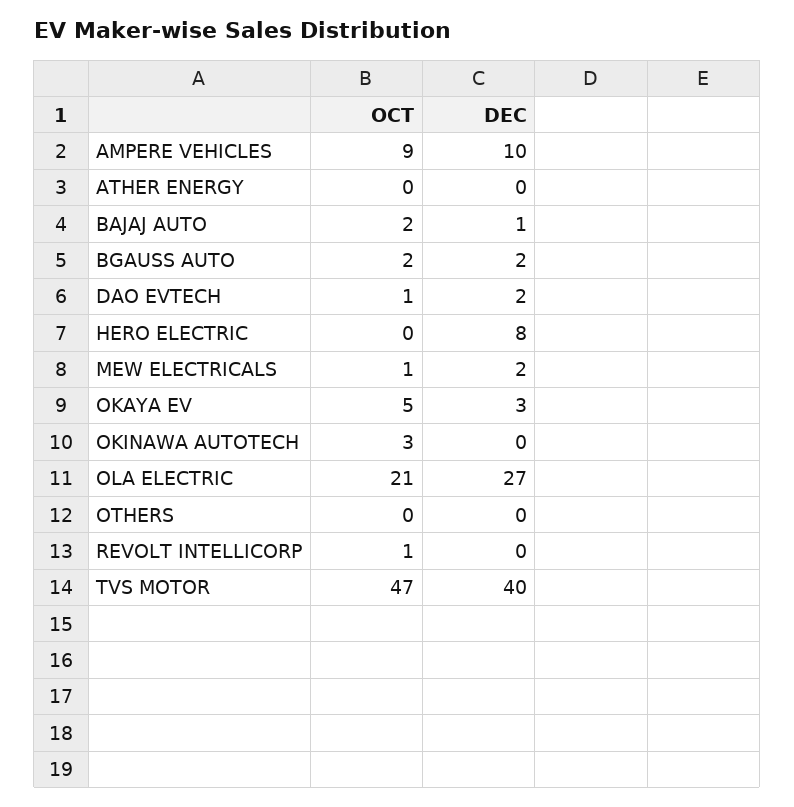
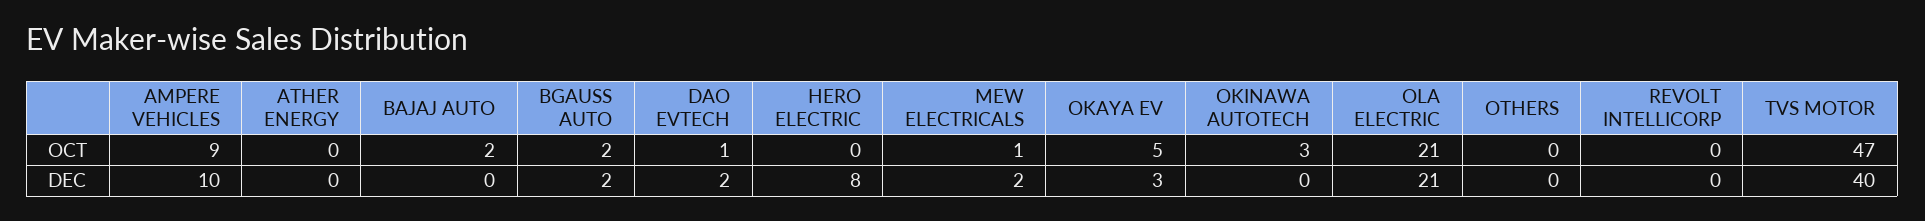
  {
    "OCT": {
      "AMPERE VEHICLES": 9,
      "ATHER ENERGY": 0,
      "BAJAJ AUTO": 2,
      "BGAUSS AUTO": 2,
      "DAO EVTECH": 1,
      "HERO ELECTRIC": 0,
      "MEW ELECTRICALS": 1,
      "OKAYA EV": 5,
      "OKINAWA AUTOTECH": 3,
      "OLA ELECTRIC": 21,
      "OTHERS": 0,
-     "REVOLT INTELLICORP": 1,
+     "REVOLT INTELLICORP": 0,
      "TVS MOTOR": 47
    },
    "DEC": {
      "AMPERE VEHICLES": 10,
      "ATHER ENERGY": 0,
-     "BAJAJ AUTO": 1,
+     "BAJAJ AUTO": 0,
      "BGAUSS AUTO": 2,
      "DAO EVTECH": 2,
      "HERO ELECTRIC": 8,
      "MEW ELECTRICALS": 2,
      "OKAYA EV": 3,
      "OKINAWA AUTOTECH": 0,
-     "OLA ELECTRIC": 27,
+     "OLA ELECTRIC": 21,
      "OTHERS": 0,
      "REVOLT INTELLICORP": 0,
      "TVS MOTOR": 40
    }
  }

